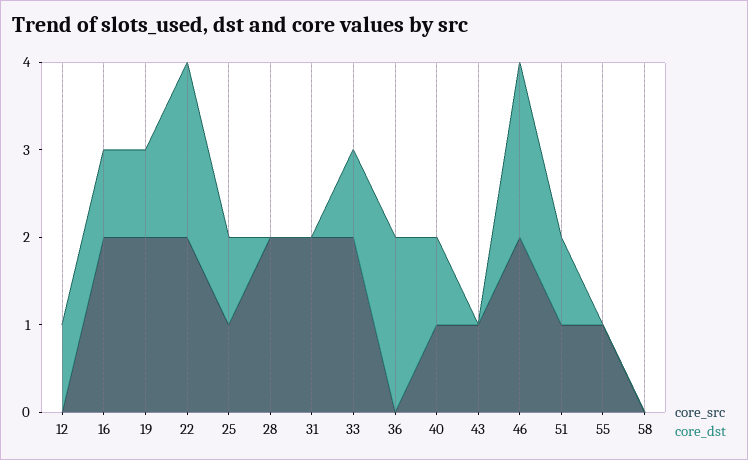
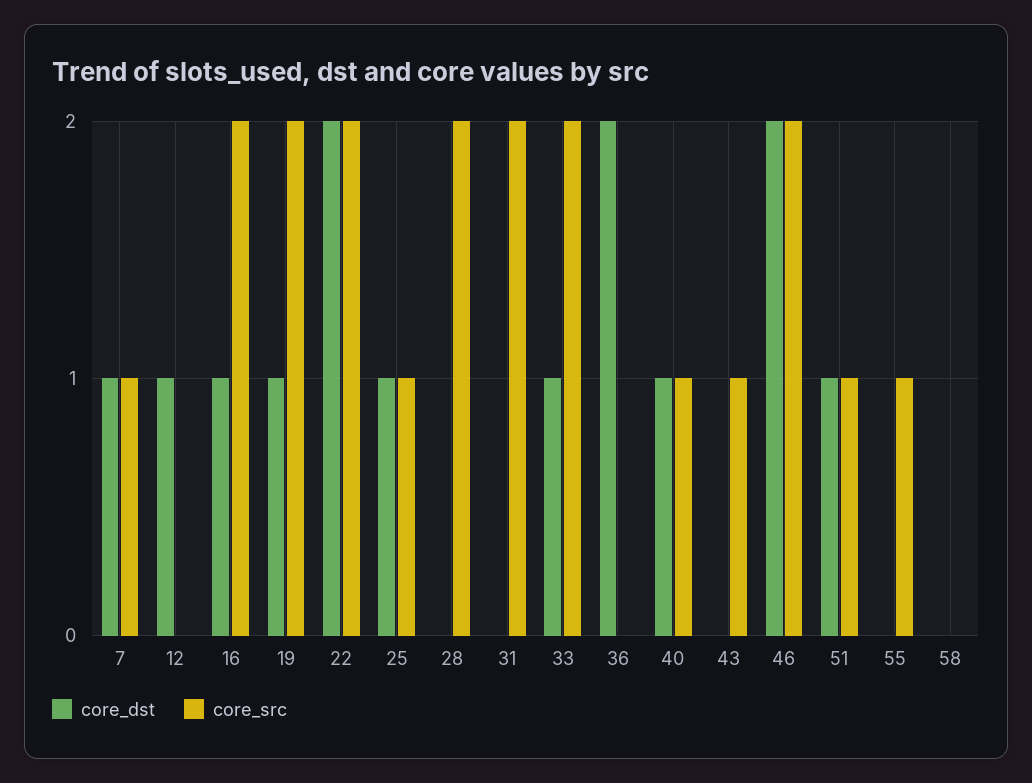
  {
    "core_src": {
      "12": 0,
      "16": 2,
      "19": 2,
      "22": 2,
      "25": 1,
      "28": 2,
      "31": 2,
      "33": 2,
      "36": 0,
      "40": 1,
      "43": 1,
      "46": 2,
      "51": 1,
      "55": 1,
-     "58": 0
+     "58": 0,
+     "7": 1
    },
    "core_dst": {
      "12": 1,
      "16": 1,
      "19": 1,
      "22": 2,
      "25": 1,
      "28": 0,
      "31": 0,
      "33": 1,
      "36": 2,
      "40": 1,
      "43": 0,
      "46": 2,
      "51": 1,
      "55": 0,
-     "58": 0
+     "58": 0,
+     "7": 1
    }
  }

